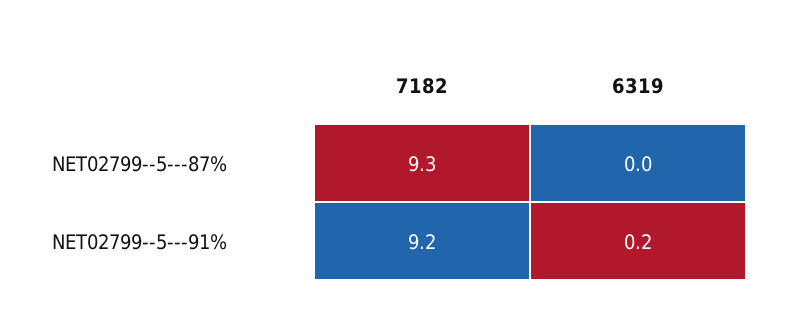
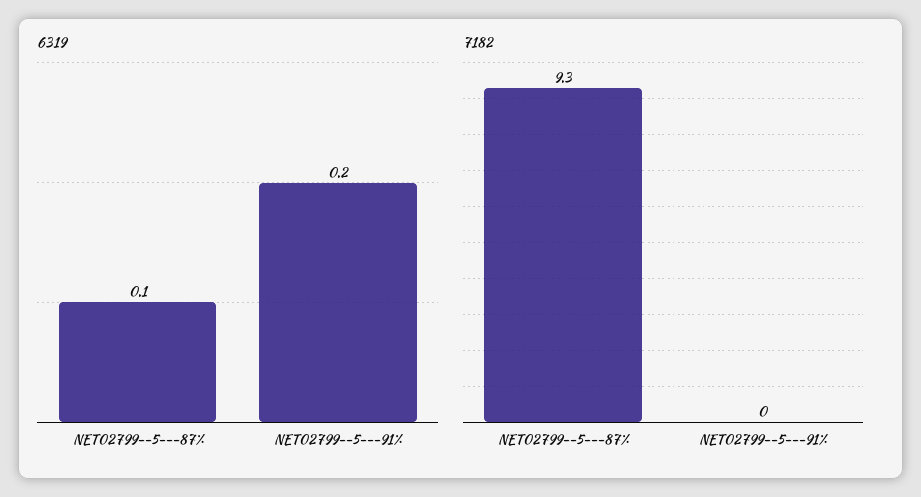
  {
    "7182": {
      "NET02799--5---87%": 9.3,
-     "NET02799--5---91%": 9.2
+     "NET02799--5---91%": 0
    },
    "6319": {
-     "NET02799--5---87%": 0,
+     "NET02799--5---87%": 0.1,
      "NET02799--5---91%": 0.2
    }
  }

